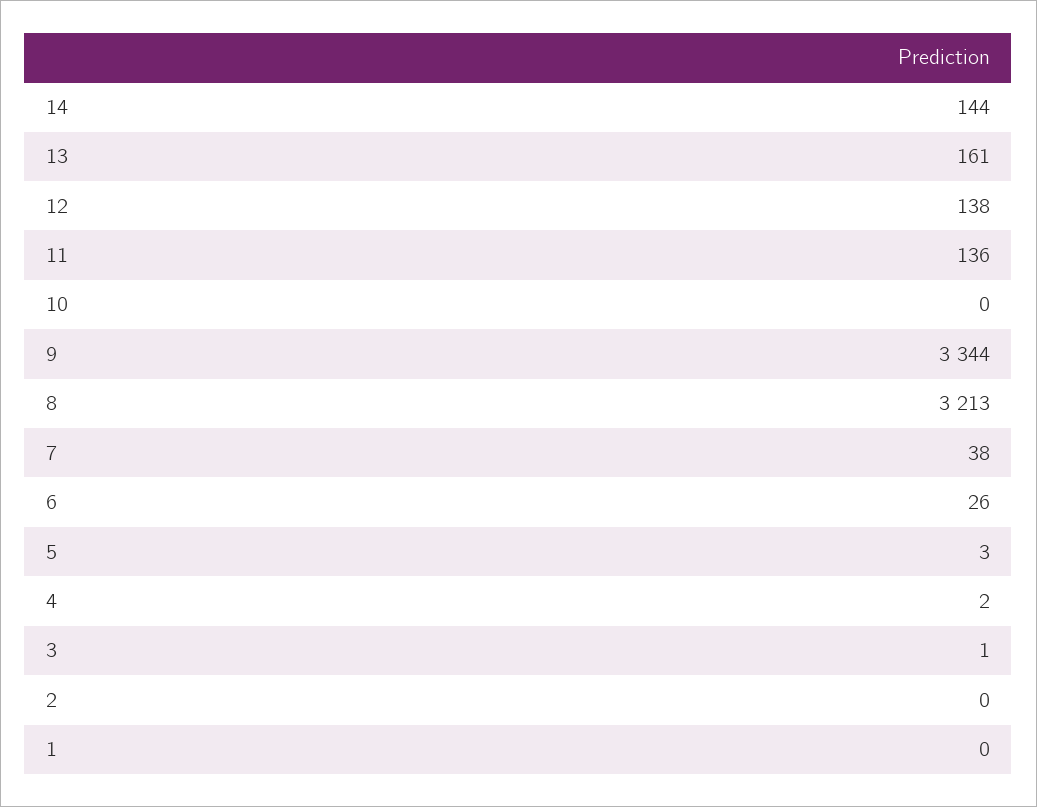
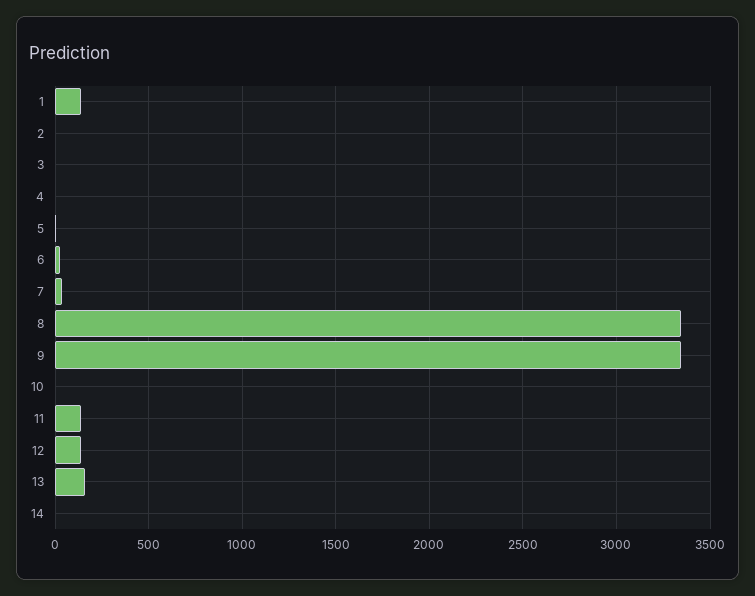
  {
-   "14": 144,
+   "14": 0,
    "13": 161,
    "12": 138,
    "11": 136,
    "10": 0,
    "9": 3344,
-   "8": 3213,
+   "8": 3350,
    "7": 38,
    "6": 26,
    "5": 3,
    "4": 2,
    "3": 1,
    "2": 0,
-   "1": 0
+   "1": 150
  }

